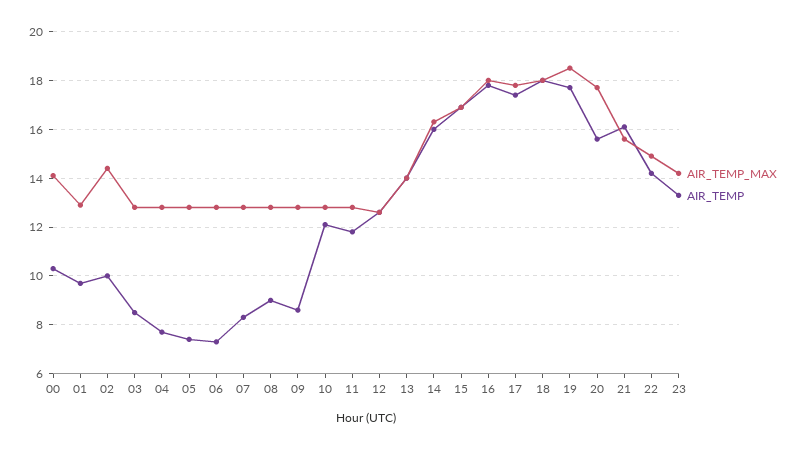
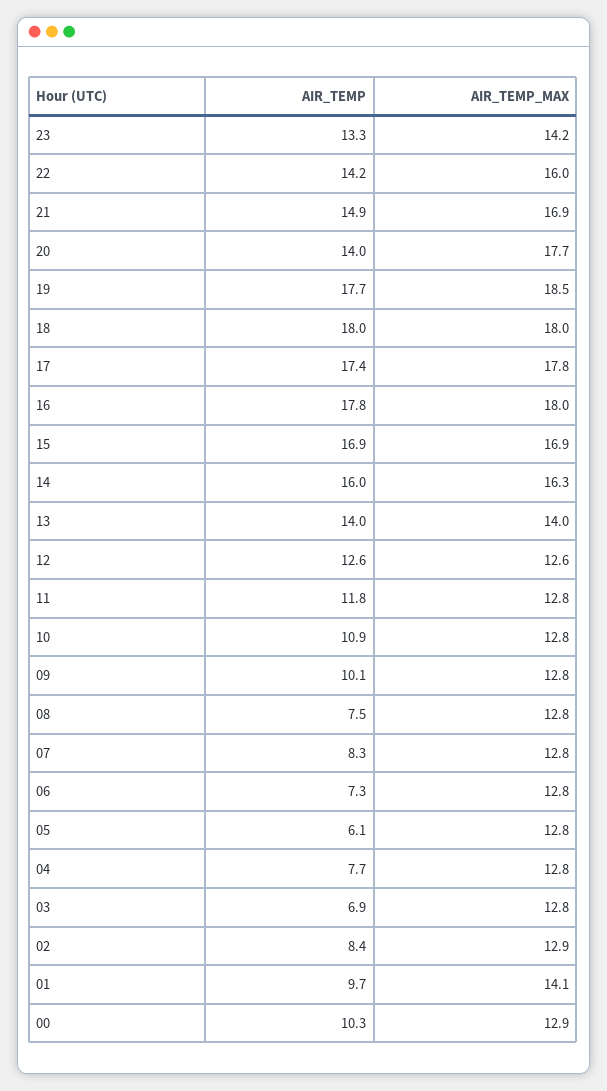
  {
    "AIR_TEMP_MAX": {
-     "00": 14,
+     "00": 12.9,
-     "01": 13,
+     "01": 14.1,
-     "02": 14.5,
+     "02": 12.9,
      "03": 12.8,
      "04": 12.8,
      "05": 12.8,
      "06": 12.8,
      "07": 12.8,
      "08": 12.8,
      "09": 12.8,
      "10": 12.8,
      "11": 12.8,
      "12": 12.6,
      "13": 14,
      "14": 16.3,
      "15": 16.9,
      "16": 18,
      "17": 17.8,
      "18": 18,
      "19": 18.5,
      "20": 17.7,
-     "21": 15.5,
+     "21": 16.9,
-     "22": 15,
+     "22": 16,
      "23": 14.2
    },
    "AIR_TEMP": {
      "00": 10.3,
      "01": 9.7,
-     "02": 10,
+     "02": 8.4,
-     "03": 8.5,
+     "03": 6.9,
      "04": 7.7,
-     "05": 7.5,
+     "05": 6.1,
      "06": 7.3,
      "07": 8.3,
-     "08": 9,
+     "08": 7.5,
-     "09": 8.5,
+     "09": 10.1,
-     "10": 12,
+     "10": 10.9,
      "11": 11.8,
      "12": 12.6,
      "13": 14,
      "14": 16,
      "15": 16.9,
      "16": 17.8,
      "17": 17.4,
      "18": 18,
      "19": 17.7,
-     "20": 15.5,
+     "20": 14,
-     "21": 16,
+     "21": 14.9,
      "22": 14.2,
      "23": 13.3
    }
  }

